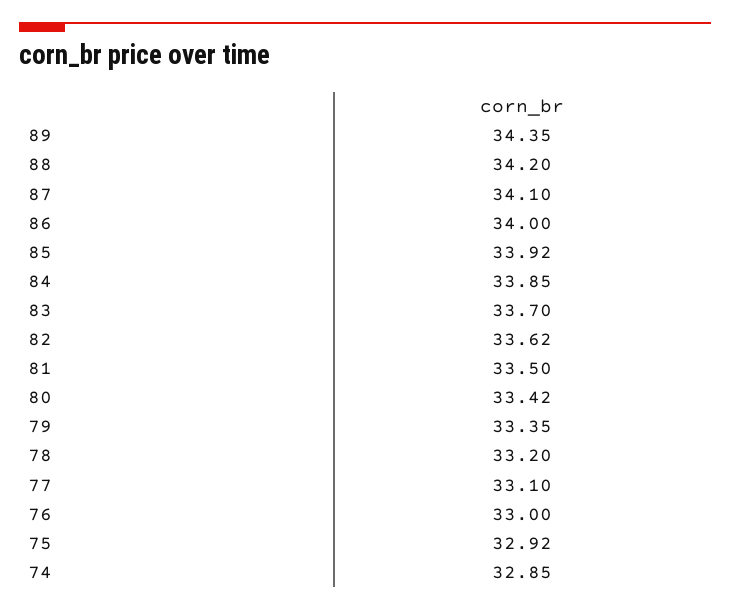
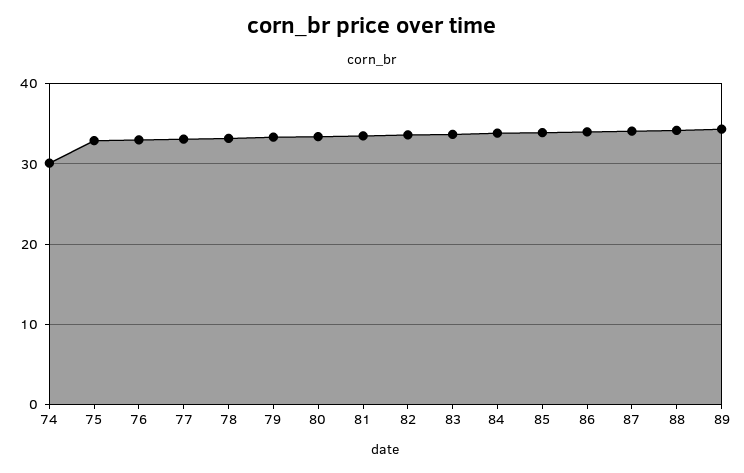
  {
    "89": 34.35,
    "88": 34.2,
    "87": 34.1,
    "86": 34,
    "85": 33.92,
    "84": 33.85,
    "83": 33.7,
    "82": 33.62,
    "81": 33.5,
    "80": 33.42,
    "79": 33.35,
    "78": 33.2,
    "77": 33.1,
    "76": 33,
    "75": 32.92,
-   "74": 32.85
+   "74": 30
  }

